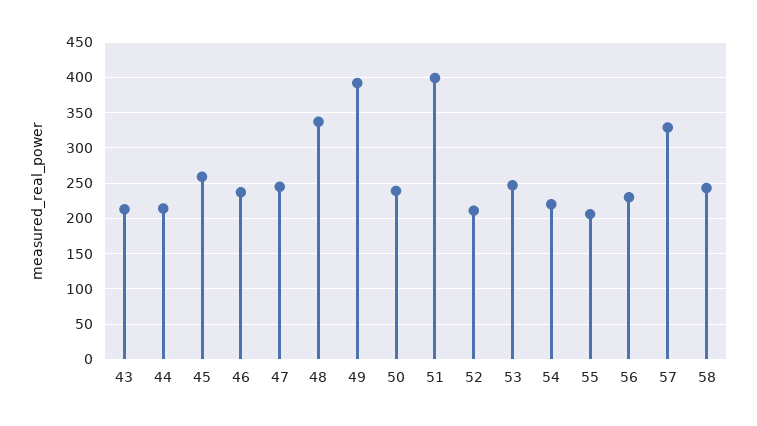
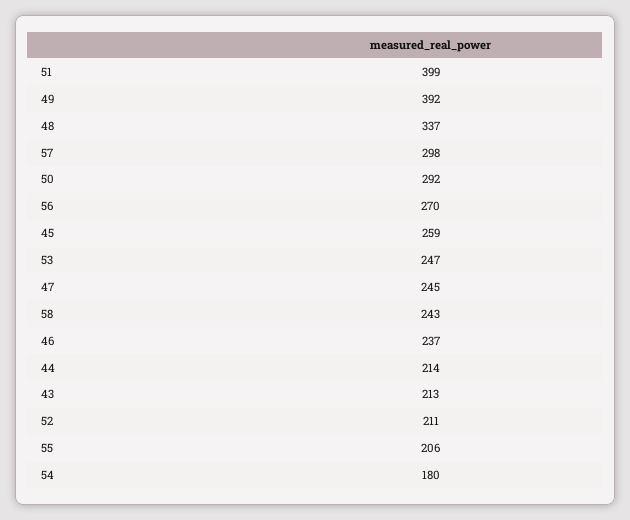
  {
    "43": 213,
    "44": 214,
    "45": 259,
    "46": 237,
    "47": 245,
    "48": 337,
    "49": 392,
-   "50": 240,
+   "50": 292,
    "51": 399,
    "52": 211,
    "53": 247,
-   "54": 220,
+   "54": 180,
    "55": 206,
-   "56": 230,
+   "56": 270,
-   "57": 330,
+   "57": 298,
    "58": 243
  }

